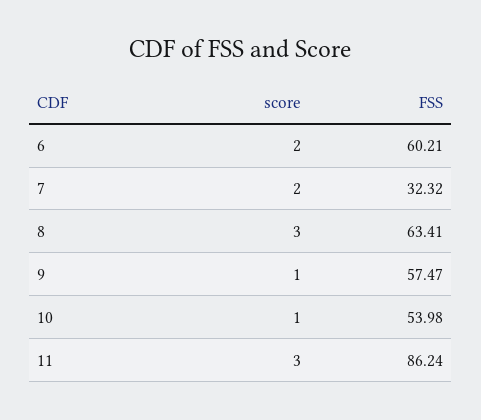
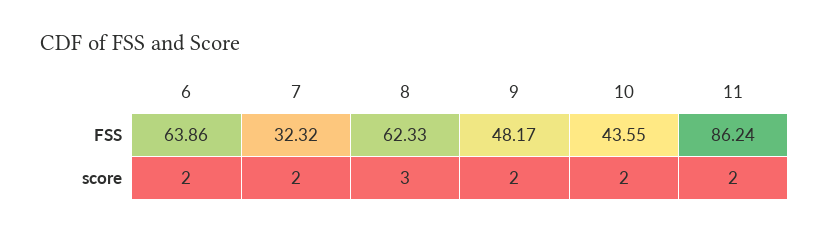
  {
    "score": {
      "6": 2,
      "7": 2,
      "8": 3,
-     "9": 1,
+     "9": 2,
-     "10": 1,
+     "10": 2,
-     "11": 3
+     "11": 2
    },
    "FSS": {
-     "6": 60.21,
+     "6": 63.86,
      "7": 32.32,
-     "8": 63.41,
+     "8": 62.33,
-     "9": 57.47,
+     "9": 48.17,
-     "10": 53.98,
+     "10": 43.55,
      "11": 86.24
    }
  }

